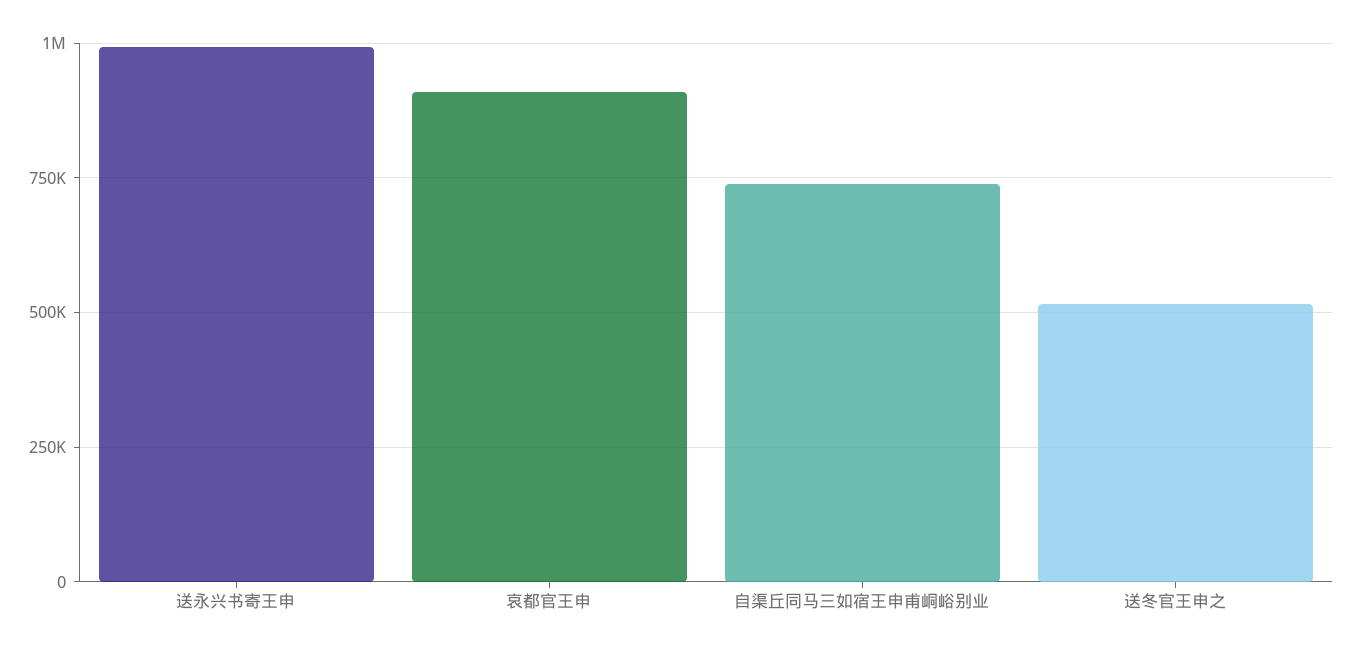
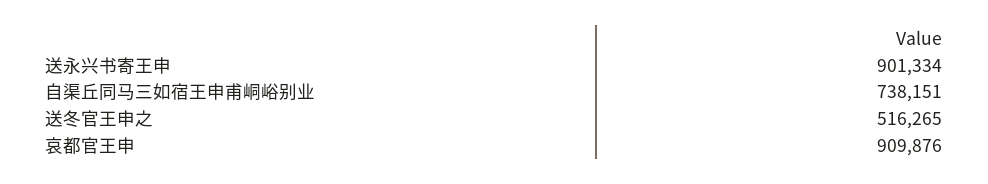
  {
-   "送永兴书寄王申": 1000000,
+   "送永兴书寄王申": 901334,
    "哀都官王申": 909876,
    "自渠丘同马三如宿王申甫峒峪别业": 738151,
    "送冬官王申之": 516265
  }

